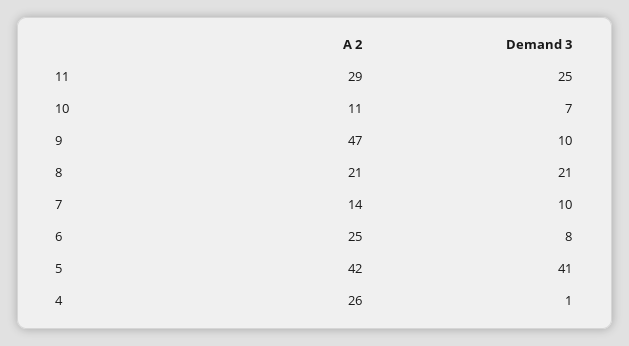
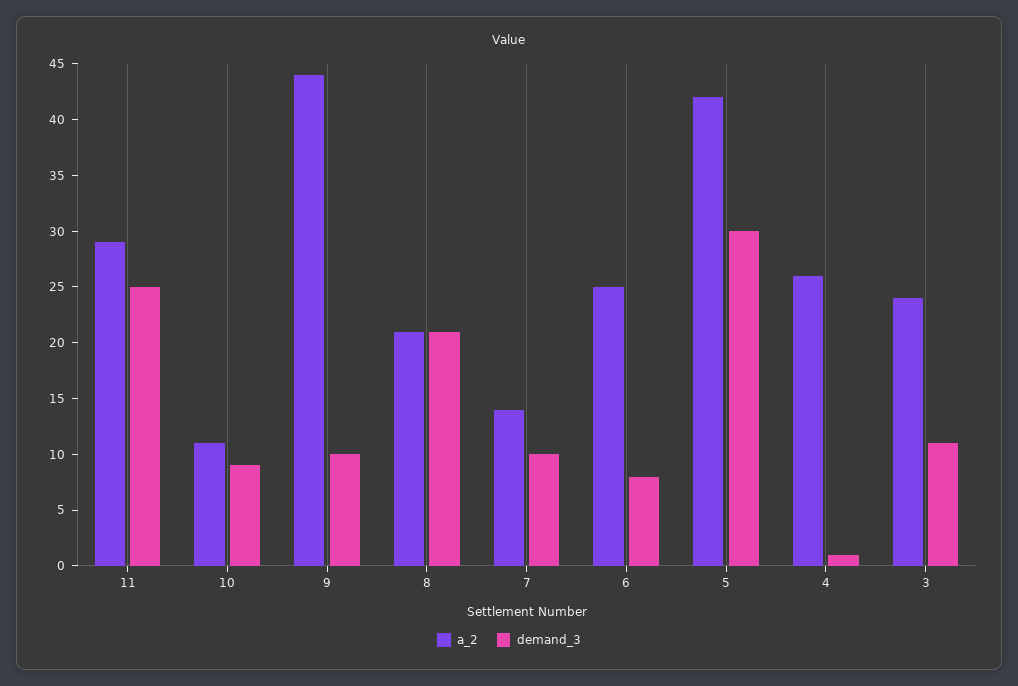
  {
    "A 2": {
      "11": 29,
      "10": 11,
-     "9": 47,
+     "9": 44,
      "8": 21,
      "7": 14,
      "6": 25,
      "5": 42,
-     "4": 26
+     "4": 26,
+     "3": 24
    },
    "Demand 3": {
      "11": 25,
-     "10": 7,
+     "10": 9,
      "9": 10,
      "8": 21,
      "7": 10,
      "6": 8,
-     "5": 41,
+     "5": 30,
-     "4": 1
+     "4": 1,
+     "3": 11
    }
  }

